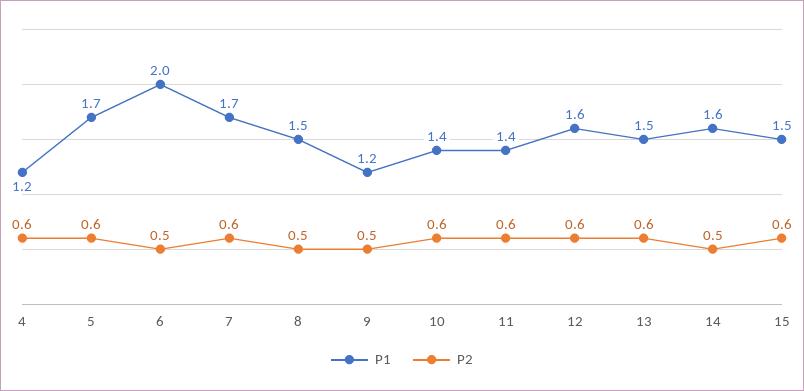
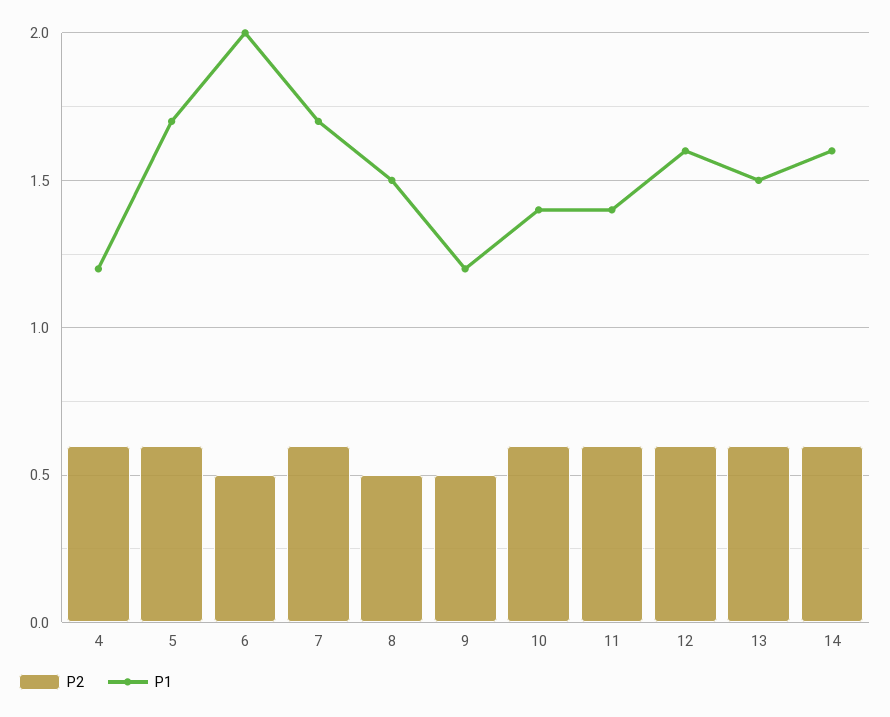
  {
    "P1": {
      "4": 1.2,
      "5": 1.7,
      "6": 2,
      "7": 1.7,
      "8": 1.5,
      "9": 1.2,
      "10": 1.4,
      "11": 1.4,
      "12": 1.6,
      "13": 1.5,
-     "14": 1.6,
+     "14": 1.6
-     "15": 1.5
    },
    "P2": {
      "4": 0.6,
      "5": 0.6,
      "6": 0.5,
      "7": 0.6,
      "8": 0.5,
      "9": 0.5,
      "10": 0.6,
      "11": 0.6,
      "12": 0.6,
      "13": 0.6,
-     "14": 0.5,
+     "14": 0.6
-     "15": 0.6
    }
  }

